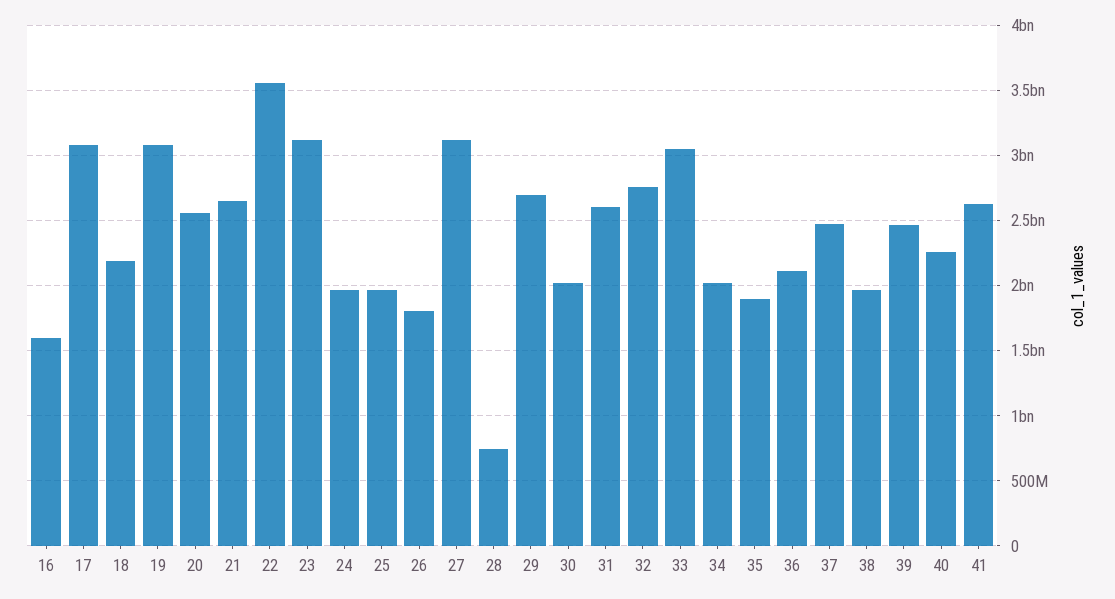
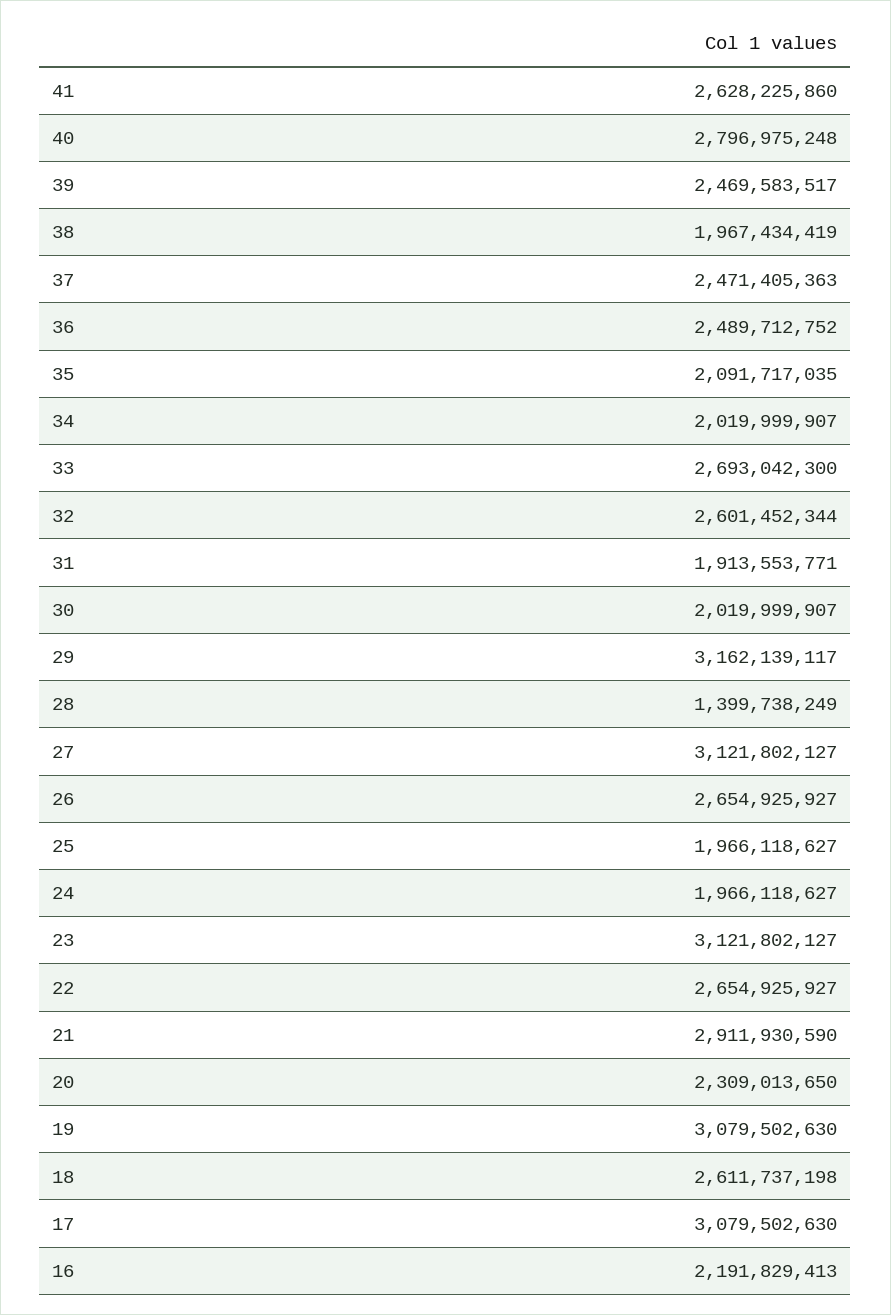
  {
-   "16": 1600000000,
+   "16": 2191829413,
    "17": 3079502630,
-   "18": 2200000000,
+   "18": 2611737198,
    "19": 3079502630,
-   "20": 2550000000,
+   "20": 2309013650,
-   "21": 2650000000,
+   "21": 2911930590,
-   "22": 3550000000,
+   "22": 2654925927,
    "23": 3121802127,
    "24": 1966118627,
    "25": 1966118627,
-   "26": 1800000000,
+   "26": 2654925927,
    "27": 3121802127,
-   "28": 750000000,
+   "28": 1399738249,
-   "29": 2700000000,
+   "29": 3162139117,
    "30": 2019999907,
-   "31": 2600000000,
+   "31": 1913553771,
-   "32": 2750000000,
+   "32": 2601452344,
-   "33": 3050000000,
+   "33": 2693042300,
    "34": 2019999907,
-   "35": 1900000000,
+   "35": 2091717035,
-   "36": 2100000000,
+   "36": 2489712752,
    "37": 2471405363,
    "38": 1967434419,
    "39": 2469583517,
-   "40": 2250000000,
+   "40": 2796975248,
    "41": 2628225860
  }

